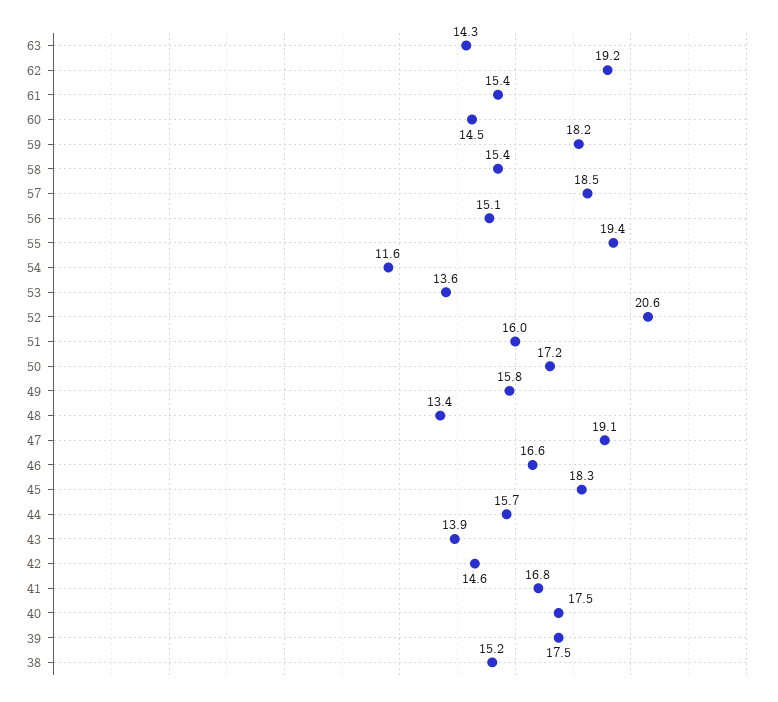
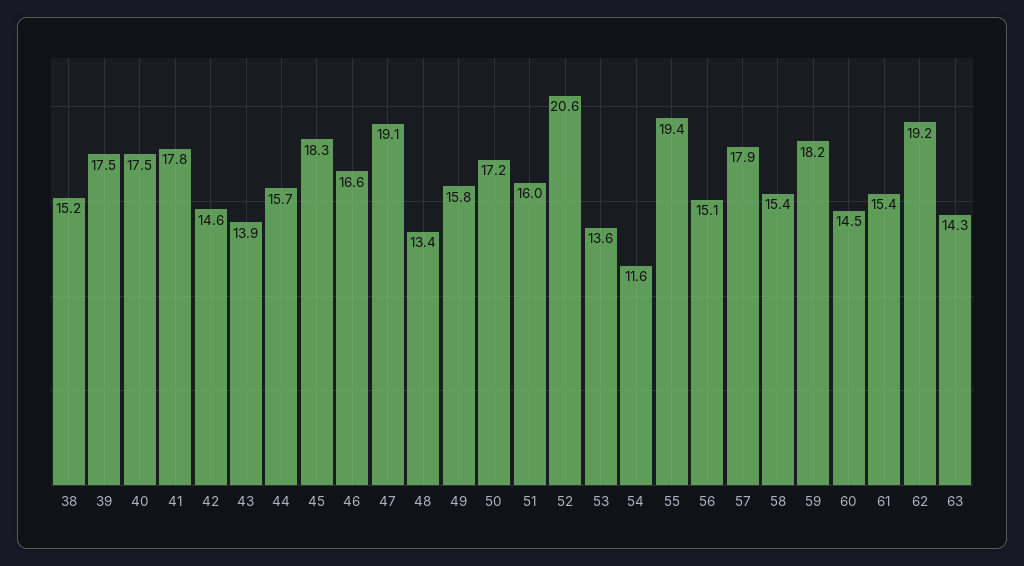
  {
    "63": 14.3,
    "62": 19.2,
    "61": 15.4,
    "60": 14.5,
    "59": 18.2,
    "58": 15.4,
-   "57": 18.5,
+   "57": 17.9,
    "56": 15.1,
    "55": 19.4,
    "54": 11.6,
    "53": 13.6,
    "52": 20.6,
    "51": 16,
    "50": 17.2,
    "49": 15.8,
    "48": 13.4,
    "47": 19.1,
    "46": 16.6,
    "45": 18.3,
    "44": 15.7,
    "43": 13.9,
    "42": 14.6,
-   "41": 16.8,
+   "41": 17.8,
    "40": 17.5,
    "39": 17.5,
    "38": 15.2
  }

